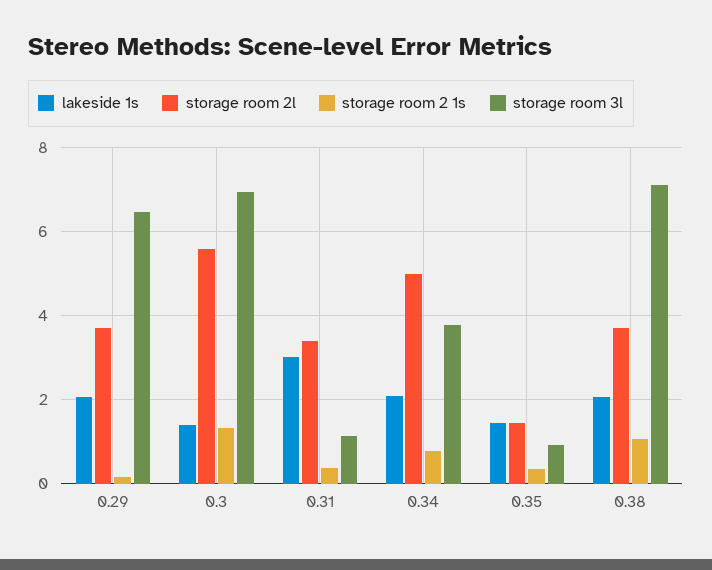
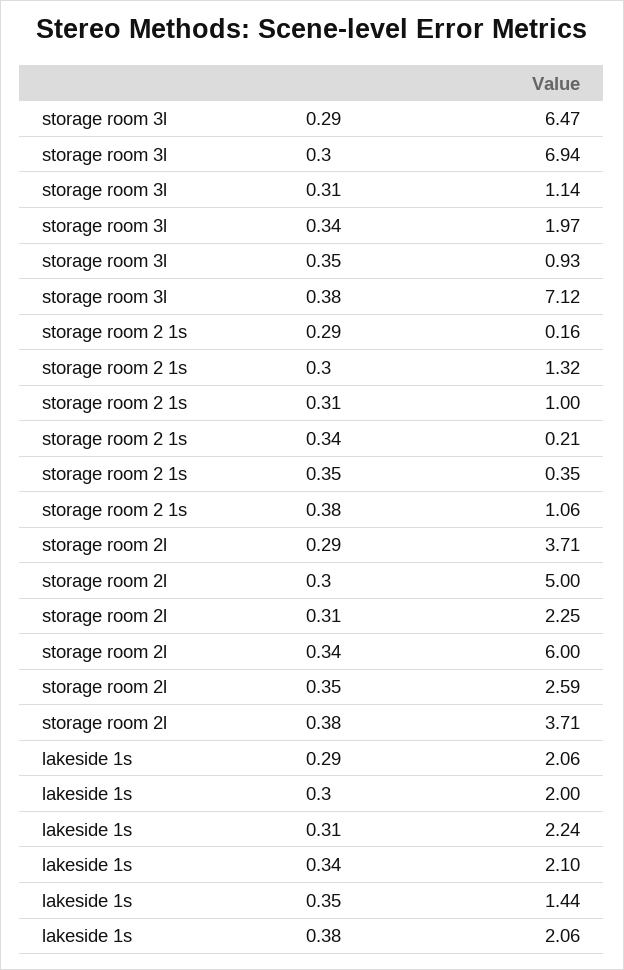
  {
    "lakeside 1s": {
      "0.29": 2.06,
-     "0.3": 1.4,
+     "0.3": 2,
-     "0.31": 3,
+     "0.31": 2.24,
      "0.34": 2.1,
      "0.35": 1.44,
      "0.38": 2.06
    },
    "storage room 2l": {
      "0.29": 3.71,
-     "0.3": 5.6,
+     "0.3": 5,
-     "0.31": 3.4,
+     "0.31": 2.25,
-     "0.34": 5,
+     "0.34": 6,
-     "0.35": 1.4,
+     "0.35": 2.59,
      "0.38": 3.71
    },
    "storage room 2 1s": {
      "0.29": 0.16,
      "0.3": 1.32,
-     "0.31": 0.4,
+     "0.31": 1,
-     "0.34": 0.8,
+     "0.34": 0.21,
      "0.35": 0.35,
      "0.38": 1.06
    },
    "storage room 3l": {
      "0.29": 6.47,
      "0.3": 6.94,
      "0.31": 1.14,
-     "0.34": 3.8,
+     "0.34": 1.97,
      "0.35": 0.93,
      "0.38": 7.12
    }
  }

